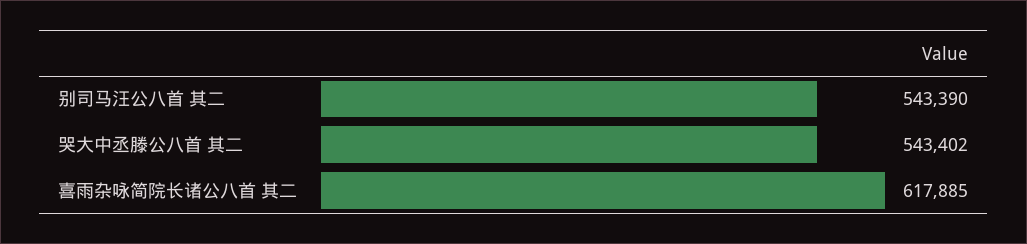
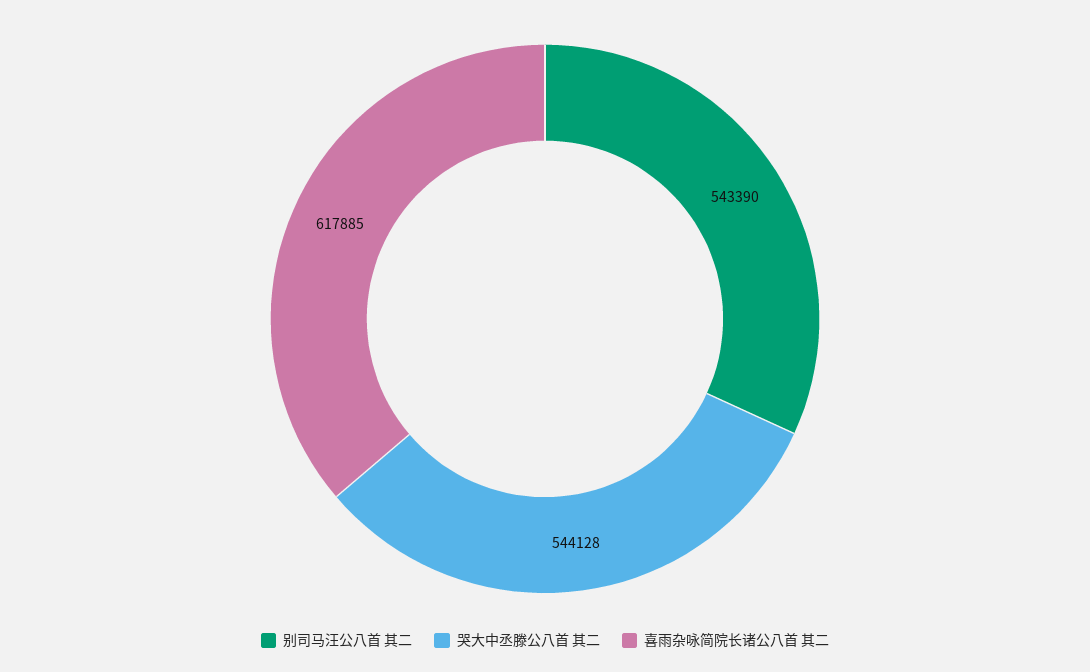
  {
    "别司马汪公八首 其二": 543390,
-   "哭大中丞滕公八首 其二": 543402,
+   "哭大中丞滕公八首 其二": 544128,
    "喜雨杂咏简院长诸公八首 其二": 617885
  }

